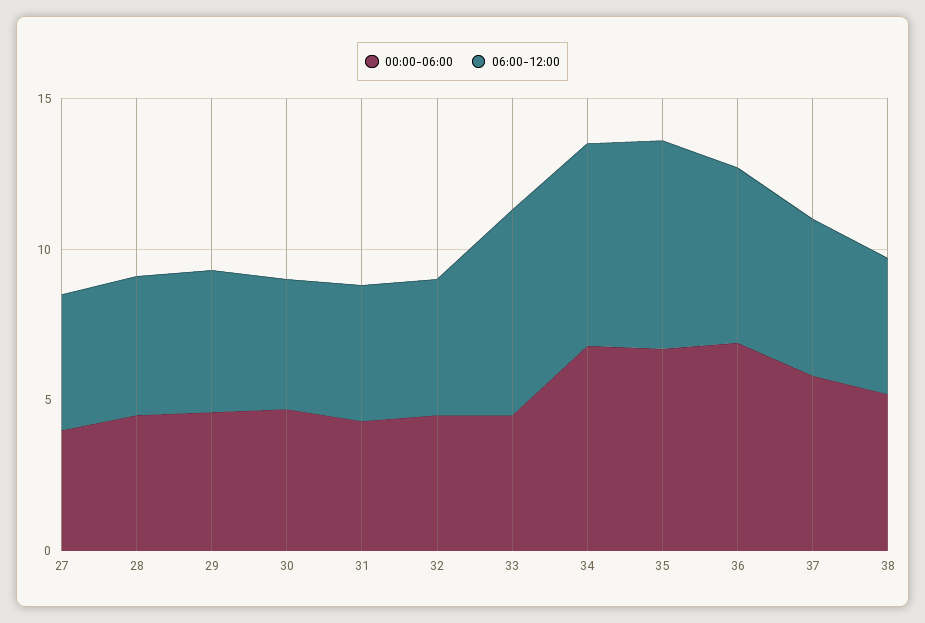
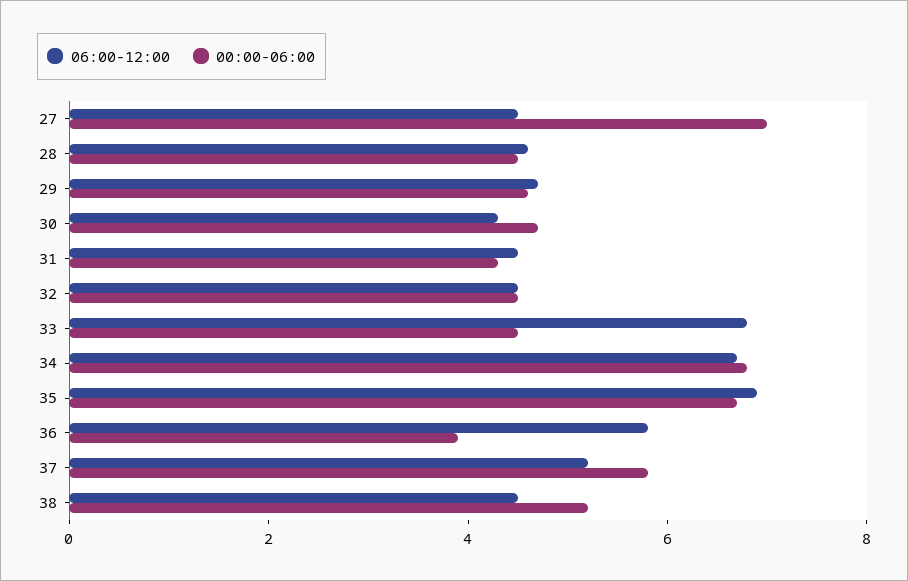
  {
    "00:00-06:00": {
-     "27": 4,
+     "27": 7,
      "28": 4.5,
      "29": 4.5,
      "30": 4.5,
      "31": 4.5,
      "32": 4.5,
      "33": 4.5,
      "34": 7,
      "35": 6.5,
-     "36": 7,
+     "36": 4,
      "37": 6,
      "38": 5
    },
    "06:00-12:00": {
      "27": 4.5,
      "28": 4.5,
      "29": 4.5,
      "30": 4.5,
      "31": 4.5,
      "32": 4.5,
      "33": 7,
      "34": 6.5,
      "35": 7,
      "36": 6,
      "37": 5,
      "38": 4.5
    }
  }

